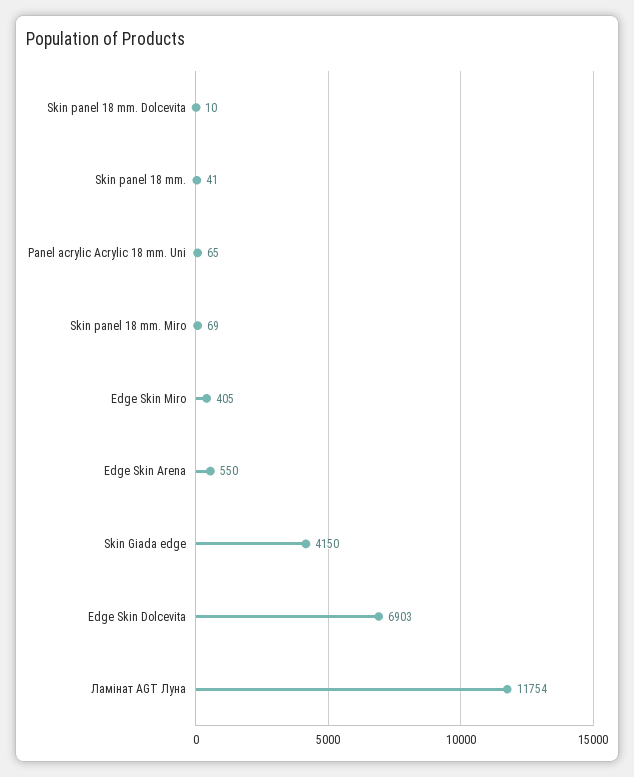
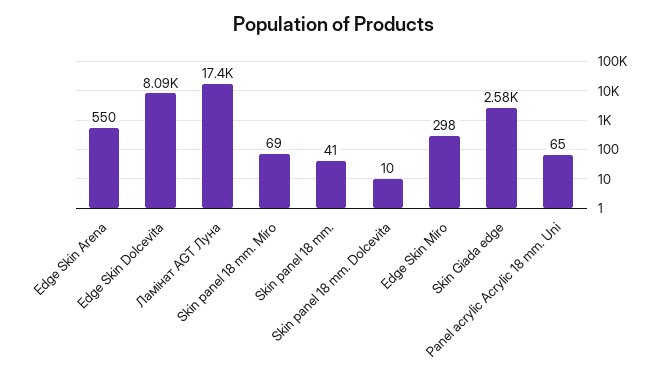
  {
    "Skin panel 18 mm. Dolcevita": 10,
    "Skin panel 18 mm.": 41,
    "Panel acrylic Acrylic 18 mm. Uni": 65,
    "Skin panel 18 mm. Miro": 69,
-   "Edge Skin Miro": 405,
+   "Edge Skin Miro": 298,
    "Edge Skin Arena": 550,
-   "Skin Giada edge": 4150,
+   "Skin Giada edge": 2580,
-   "Edge Skin Dolcevita": 6903,
+   "Edge Skin Dolcevita": 8090,
-   "Ламінат AGT Луна": 11754
+   "Ламінат AGT Луна": 17400
  }

